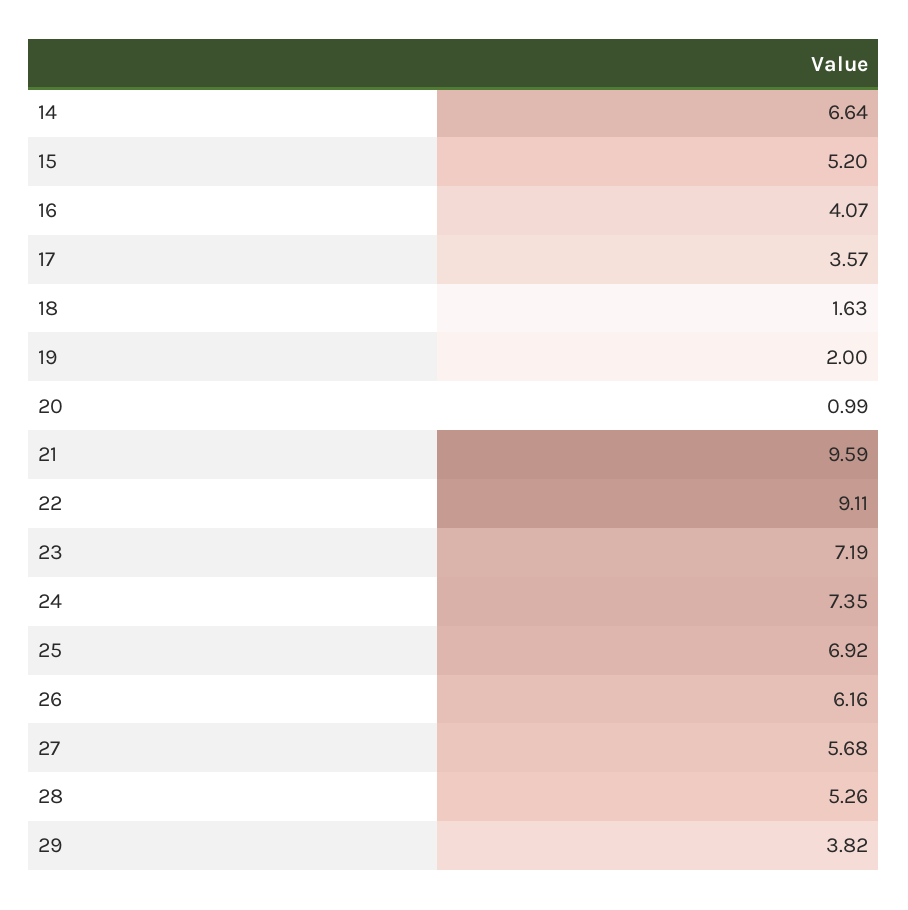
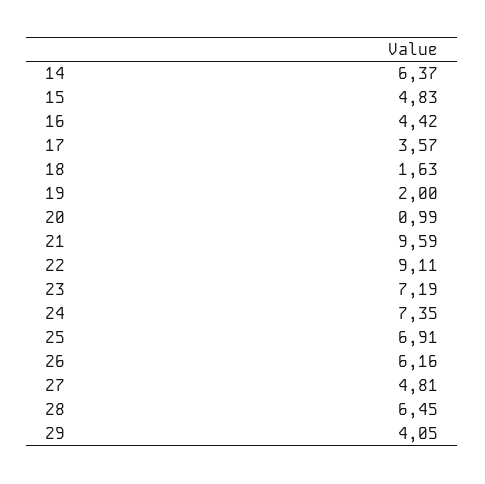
  {
-   "14": 6.64,
+   "14": 6.37,
-   "15": 5.2,
+   "15": 4.83,
-   "16": 4.07,
+   "16": 4.42,
    "17": 3.57,
    "18": 1.63,
    "19": 2,
    "20": 0.99,
    "21": 9.59,
    "22": 9.11,
    "23": 7.19,
    "24": 7.35,
-   "25": 6.92,
+   "25": 6.91,
    "26": 6.16,
-   "27": 5.68,
+   "27": 4.81,
-   "28": 5.26,
+   "28": 6.45,
-   "29": 3.82
+   "29": 4.05
  }

